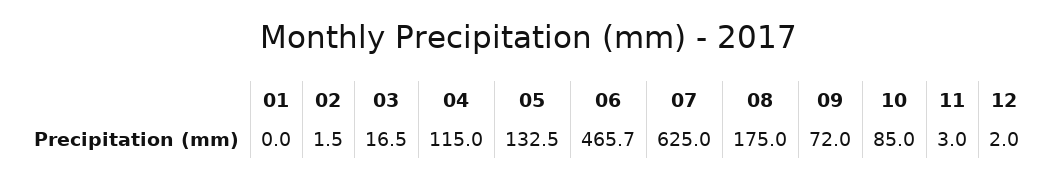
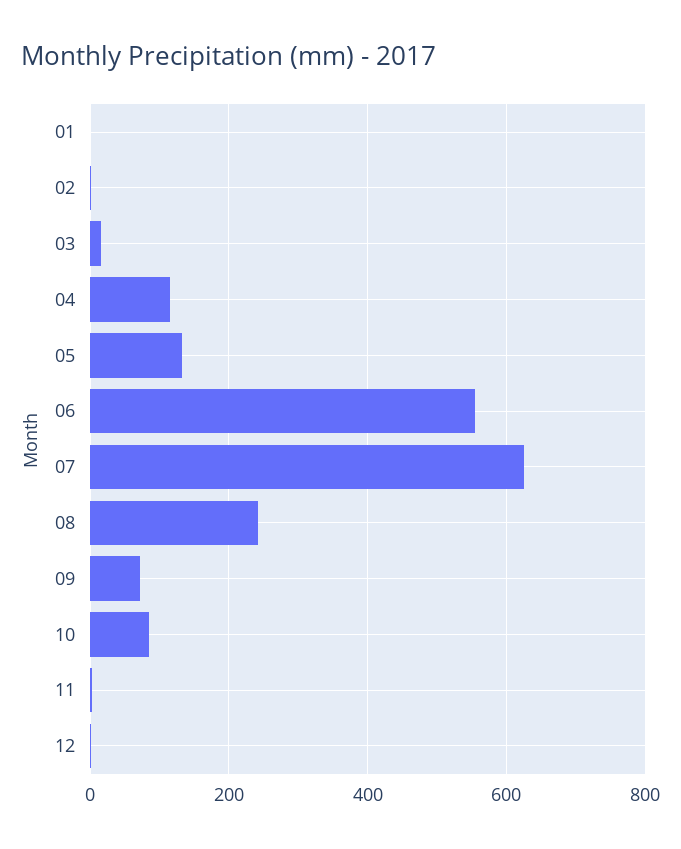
  {
    "01": 0,
    "02": 1.5,
    "03": 16.5,
    "04": 115,
    "05": 132.5,
-   "06": 465.7,
+   "06": 560,
    "07": 625,
-   "08": 175,
+   "08": 240,
    "09": 72,
    "10": 85,
    "11": 3,
    "12": 2
  }

